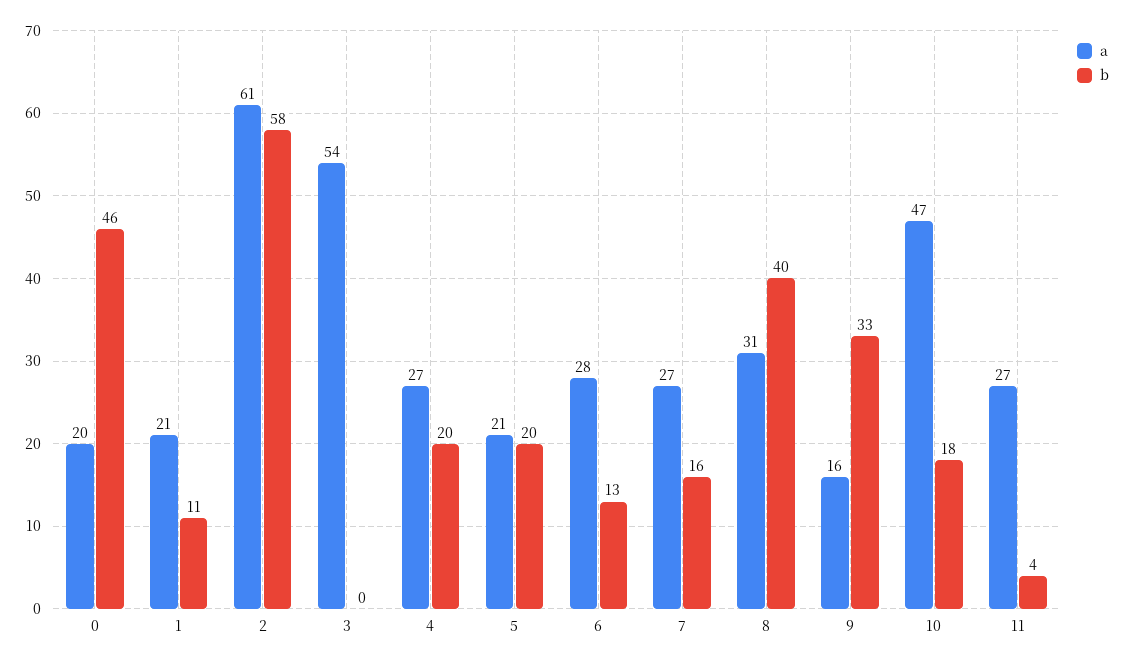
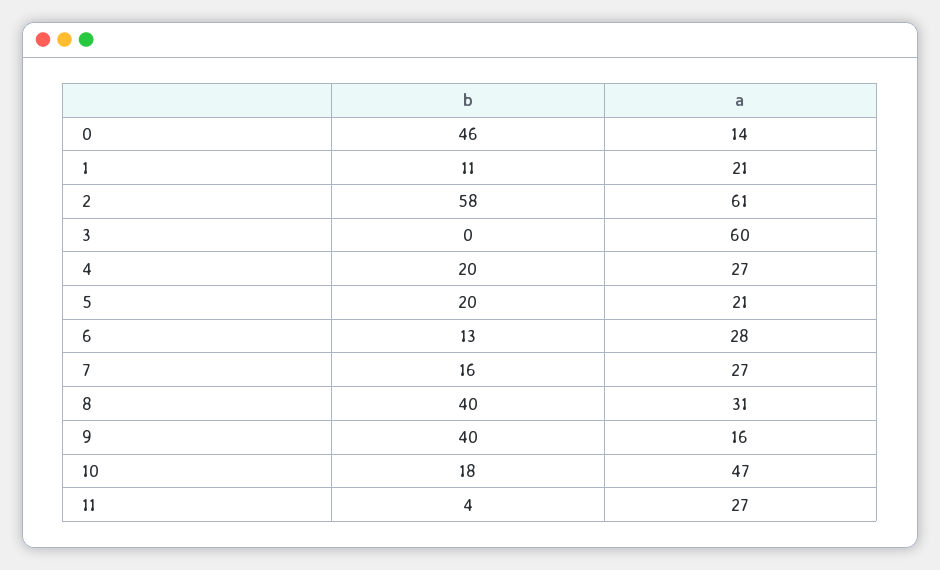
  {
    "a": {
-     "0": 20,
+     "0": 14,
      "1": 21,
      "2": 61,
-     "3": 54,
+     "3": 60,
      "4": 27,
      "5": 21,
      "6": 28,
      "7": 27,
      "8": 31,
      "9": 16,
      "10": 47,
      "11": 27
    },
    "b": {
      "0": 46,
      "1": 11,
      "2": 58,
      "3": 0,
      "4": 20,
      "5": 20,
      "6": 13,
      "7": 16,
      "8": 40,
-     "9": 33,
+     "9": 40,
      "10": 18,
      "11": 4
    }
  }

